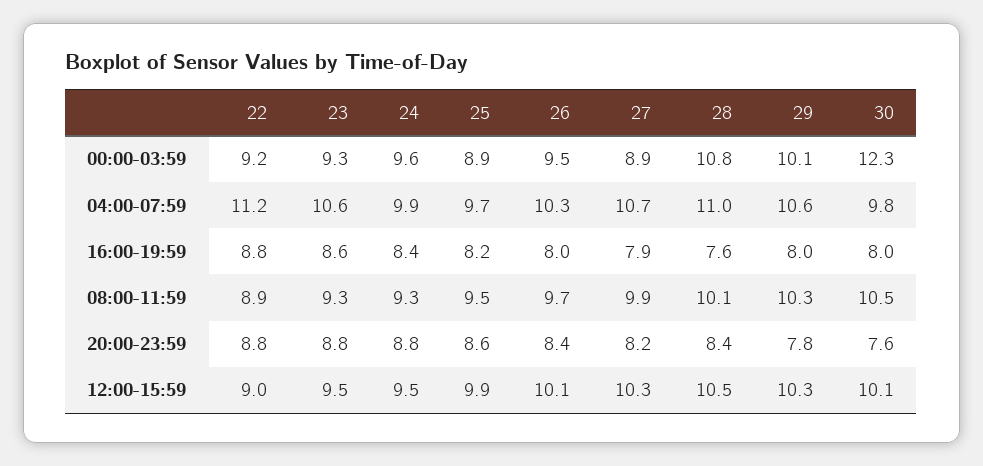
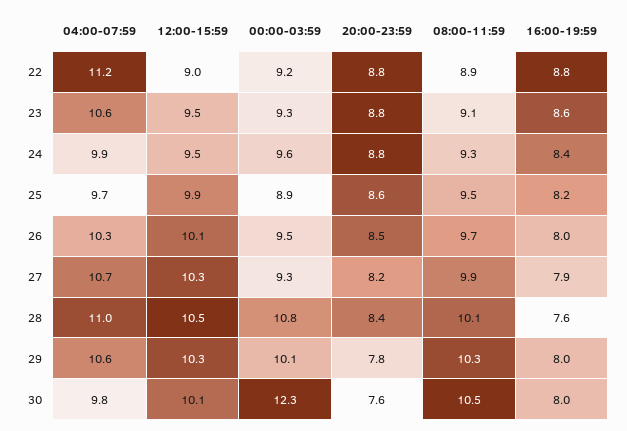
  {
    "22": {
      "00:00-03:59": 9.2,
      "04:00-07:59": 11.2,
      "16:00-19:59": 8.8,
      "08:00-11:59": 8.9,
      "20:00-23:59": 8.8,
      "12:00-15:59": 9
    },
    "23": {
      "00:00-03:59": 9.3,
      "04:00-07:59": 10.6,
      "16:00-19:59": 8.6,
-     "08:00-11:59": 9.3,
+     "08:00-11:59": 9.1,
      "20:00-23:59": 8.8,
      "12:00-15:59": 9.5
    },
    "24": {
      "00:00-03:59": 9.6,
      "04:00-07:59": 9.9,
      "16:00-19:59": 8.4,
      "08:00-11:59": 9.3,
      "20:00-23:59": 8.8,
      "12:00-15:59": 9.5
    },
    "25": {
      "00:00-03:59": 8.9,
      "04:00-07:59": 9.7,
      "16:00-19:59": 8.2,
      "08:00-11:59": 9.5,
      "20:00-23:59": 8.6,
      "12:00-15:59": 9.9
    },
    "26": {
      "00:00-03:59": 9.5,
      "04:00-07:59": 10.3,
      "16:00-19:59": 8,
      "08:00-11:59": 9.7,
-     "20:00-23:59": 8.4,
+     "20:00-23:59": 8.5,
      "12:00-15:59": 10.1
    },
    "27": {
-     "00:00-03:59": 8.9,
+     "00:00-03:59": 9.3,
      "04:00-07:59": 10.7,
      "16:00-19:59": 7.9,
      "08:00-11:59": 9.9,
      "20:00-23:59": 8.2,
      "12:00-15:59": 10.3
    },
    "28": {
      "00:00-03:59": 10.8,
      "04:00-07:59": 11,
      "16:00-19:59": 7.6,
      "08:00-11:59": 10.1,
      "20:00-23:59": 8.4,
      "12:00-15:59": 10.5
    },
    "29": {
      "00:00-03:59": 10.1,
      "04:00-07:59": 10.6,
      "16:00-19:59": 8,
      "08:00-11:59": 10.3,
      "20:00-23:59": 7.8,
      "12:00-15:59": 10.3
    },
    "30": {
      "00:00-03:59": 12.3,
      "04:00-07:59": 9.8,
      "16:00-19:59": 8,
      "08:00-11:59": 10.5,
      "20:00-23:59": 7.6,
      "12:00-15:59": 10.1
    }
  }

